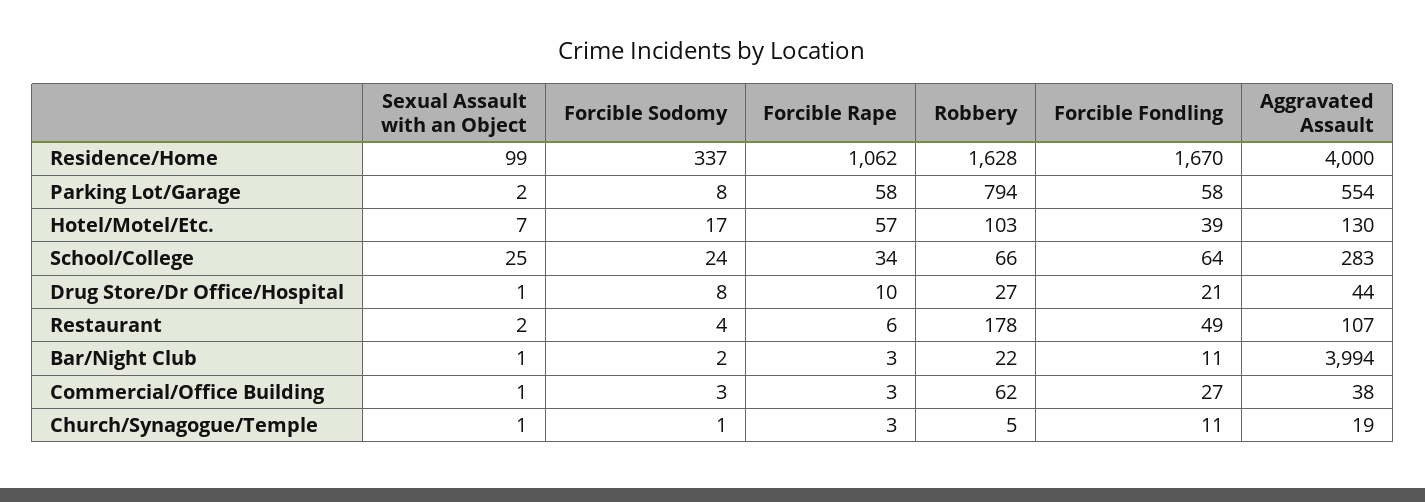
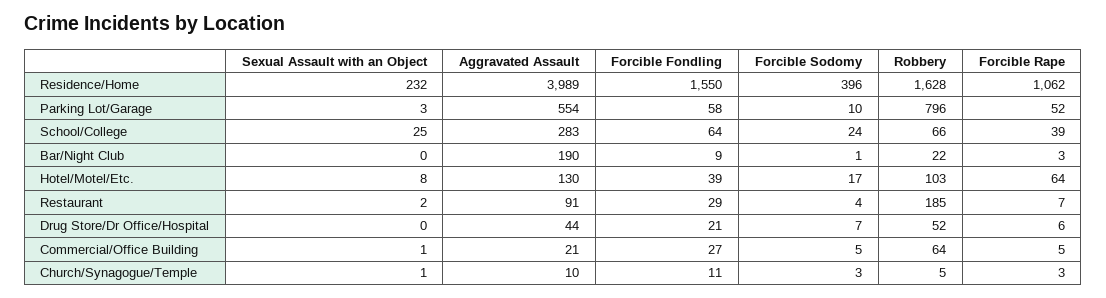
  {
    "Sexual Assault with an Object": {
-     "Residence/Home": 99,
+     "Residence/Home": 232,
-     "Parking Lot/Garage": 2,
+     "Parking Lot/Garage": 3,
-     "Hotel/Motel/Etc.": 7,
+     "Hotel/Motel/Etc.": 8,
      "School/College": 25,
-     "Drug Store/Dr Office/Hospital": 1,
+     "Drug Store/Dr Office/Hospital": 0,
      "Restaurant": 2,
-     "Bar/Night Club": 1,
+     "Bar/Night Club": 0,
      "Commercial/Office Building": 1,
      "Church/Synagogue/Temple": 1
    },
    "Forcible Sodomy": {
-     "Residence/Home": 337,
+     "Residence/Home": 396,
-     "Parking Lot/Garage": 8,
+     "Parking Lot/Garage": 10,
      "Hotel/Motel/Etc.": 17,
      "School/College": 24,
-     "Drug Store/Dr Office/Hospital": 8,
+     "Drug Store/Dr Office/Hospital": 7,
      "Restaurant": 4,
-     "Bar/Night Club": 2,
+     "Bar/Night Club": 1,
-     "Commercial/Office Building": 3,
+     "Commercial/Office Building": 5,
-     "Church/Synagogue/Temple": 1
+     "Church/Synagogue/Temple": 3
    },
    "Forcible Rape": {
      "Residence/Home": 1062,
-     "Parking Lot/Garage": 58,
+     "Parking Lot/Garage": 52,
-     "Hotel/Motel/Etc.": 57,
+     "Hotel/Motel/Etc.": 64,
-     "School/College": 34,
+     "School/College": 39,
-     "Drug Store/Dr Office/Hospital": 10,
+     "Drug Store/Dr Office/Hospital": 6,
-     "Restaurant": 6,
+     "Restaurant": 7,
      "Bar/Night Club": 3,
-     "Commercial/Office Building": 3,
+     "Commercial/Office Building": 5,
      "Church/Synagogue/Temple": 3
    },
    "Robbery": {
      "Residence/Home": 1628,
-     "Parking Lot/Garage": 794,
+     "Parking Lot/Garage": 796,
      "Hotel/Motel/Etc.": 103,
      "School/College": 66,
-     "Drug Store/Dr Office/Hospital": 27,
+     "Drug Store/Dr Office/Hospital": 52,
-     "Restaurant": 178,
+     "Restaurant": 185,
      "Bar/Night Club": 22,
-     "Commercial/Office Building": 62,
+     "Commercial/Office Building": 64,
      "Church/Synagogue/Temple": 5
    },
    "Forcible Fondling": {
-     "Residence/Home": 1670,
+     "Residence/Home": 1550,
      "Parking Lot/Garage": 58,
      "Hotel/Motel/Etc.": 39,
      "School/College": 64,
      "Drug Store/Dr Office/Hospital": 21,
-     "Restaurant": 49,
+     "Restaurant": 29,
-     "Bar/Night Club": 11,
+     "Bar/Night Club": 9,
      "Commercial/Office Building": 27,
      "Church/Synagogue/Temple": 11
    },
    "Aggravated Assault": {
-     "Residence/Home": 4000,
+     "Residence/Home": 3989,
      "Parking Lot/Garage": 554,
      "Hotel/Motel/Etc.": 130,
      "School/College": 283,
      "Drug Store/Dr Office/Hospital": 44,
-     "Restaurant": 107,
+     "Restaurant": 91,
-     "Bar/Night Club": 3994,
+     "Bar/Night Club": 190,
-     "Commercial/Office Building": 38,
+     "Commercial/Office Building": 21,
-     "Church/Synagogue/Temple": 19
+     "Church/Synagogue/Temple": 10
    }
  }

